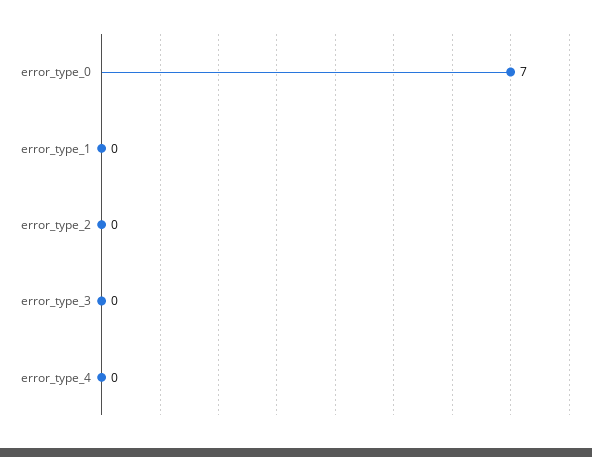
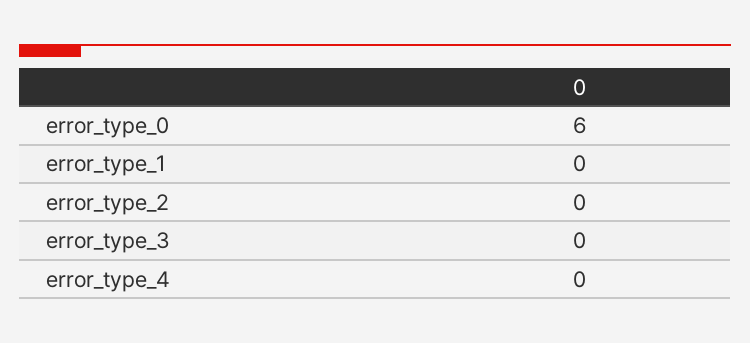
  {
-   "error_type_0": 7,
+   "error_type_0": 6,
    "error_type_1": 0,
    "error_type_2": 0,
    "error_type_3": 0,
    "error_type_4": 0
  }

